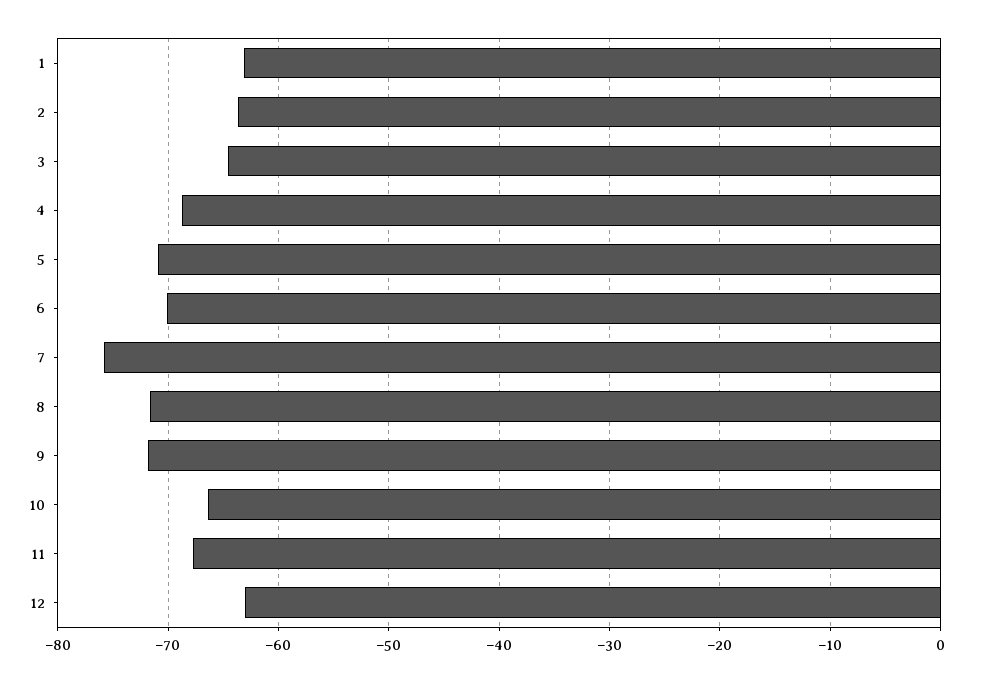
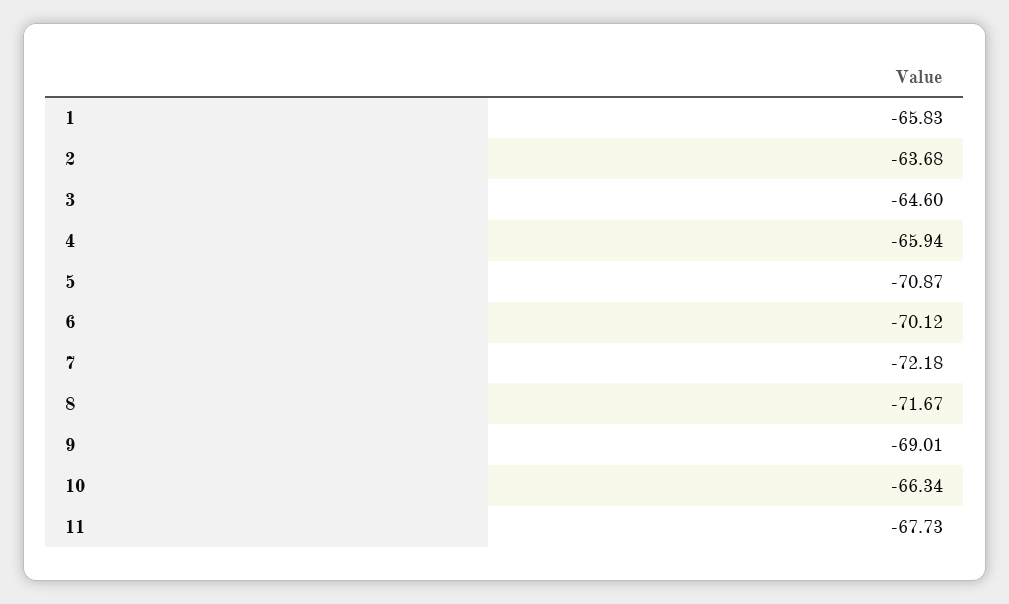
  {
-   "1": -63,
+   "1": -65.83,
    "2": -63.68,
    "3": -64.6,
-   "4": -69,
+   "4": -65.94,
    "5": -70.87,
    "6": -70.12,
-   "7": -76,
+   "7": -72.18,
    "8": -71.67,
-   "9": -72,
+   "9": -69.01,
    "10": -66.34,
-   "11": -67.73,
+   "11": -67.73
-   "12": -63
  }

